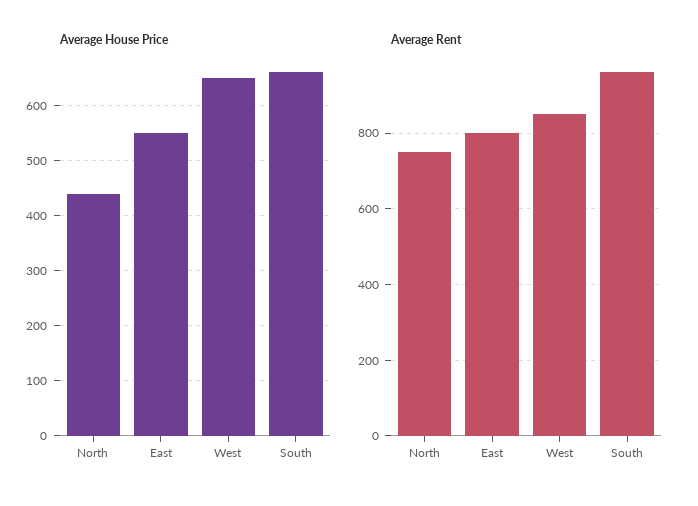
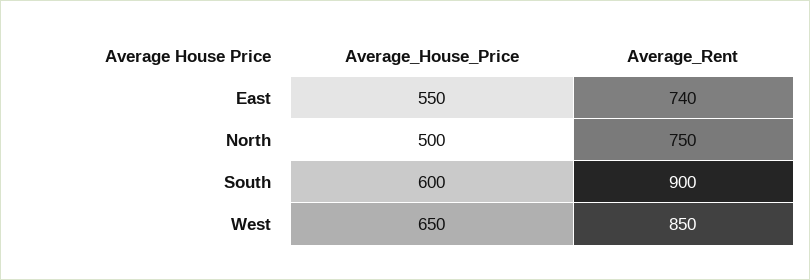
  {
    "Average House Price": {
-     "North": 440,
+     "North": 500,
      "East": 550,
      "West": 650,
-     "South": 660
+     "South": 600
    },
    "Average Rent": {
      "North": 750,
-     "East": 800,
+     "East": 740,
      "West": 850,
-     "South": 960
+     "South": 900
    }
  }

